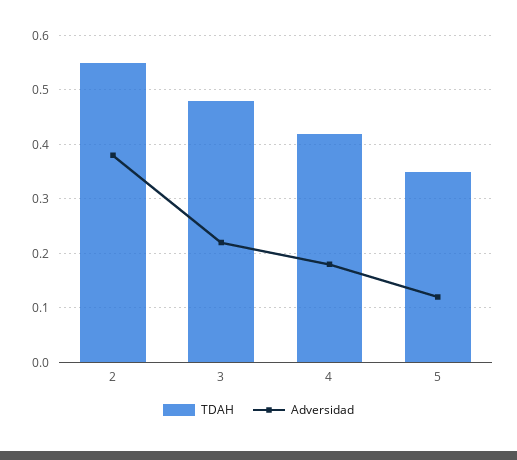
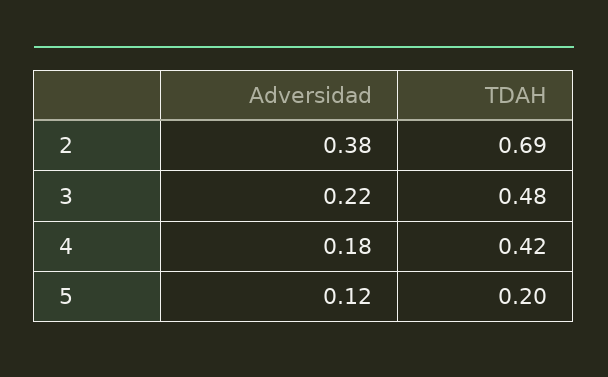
  {
    "TDAH": {
-     "2": 0.55,
+     "2": 0.69,
      "3": 0.48,
      "4": 0.42,
-     "5": 0.35
+     "5": 0.2
    },
    "Adversidad": {
      "2": 0.38,
      "3": 0.22,
      "4": 0.18,
      "5": 0.12
    }
  }

